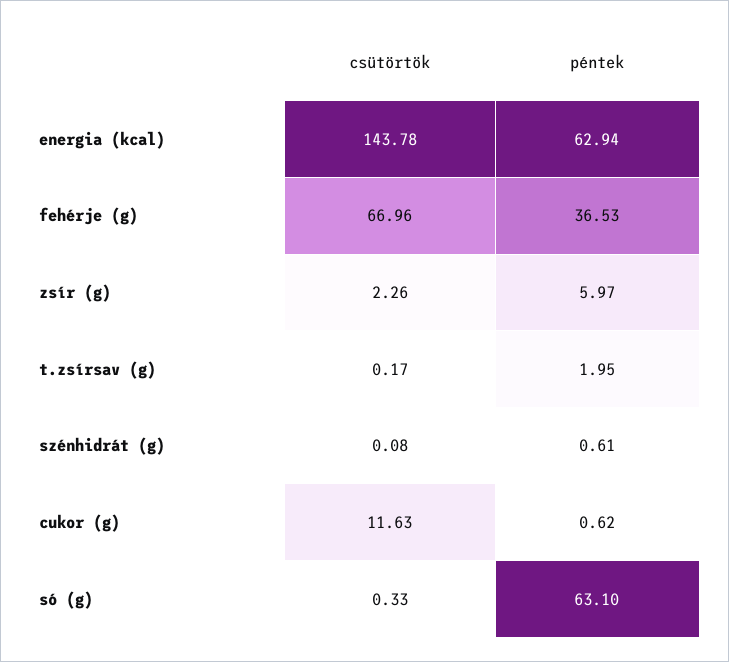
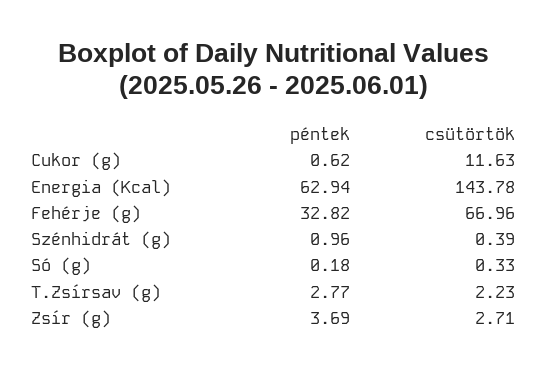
  {
    "csütörtök": {
      "energia (kcal)": 143.78,
      "fehérje (g)": 66.96,
-     "zsír (g)": 2.26,
+     "zsír (g)": 2.71,
-     "t.zsírsav (g)": 0.17,
+     "t.zsírsav (g)": 2.23,
-     "szénhidrát (g)": 0.08,
+     "szénhidrát (g)": 0.39,
      "cukor (g)": 11.63,
      "só (g)": 0.33
    },
    "péntek": {
      "energia (kcal)": 62.94,
-     "fehérje (g)": 36.53,
+     "fehérje (g)": 32.82,
-     "zsír (g)": 5.97,
+     "zsír (g)": 3.69,
-     "t.zsírsav (g)": 1.95,
+     "t.zsírsav (g)": 2.77,
-     "szénhidrát (g)": 0.61,
+     "szénhidrát (g)": 0.96,
      "cukor (g)": 0.62,
-     "só (g)": 63.1
+     "só (g)": 0.18
    }
  }

